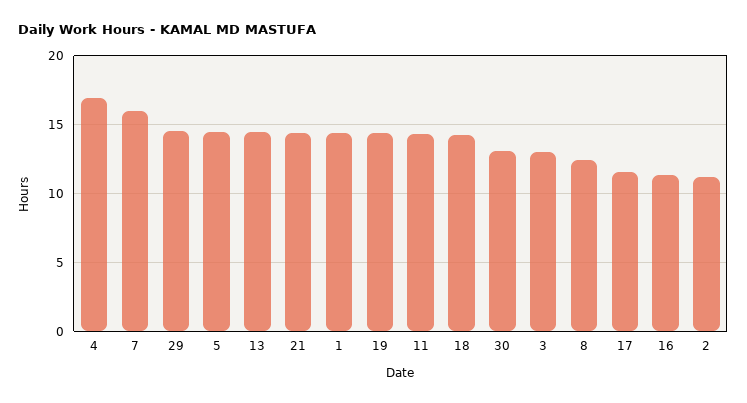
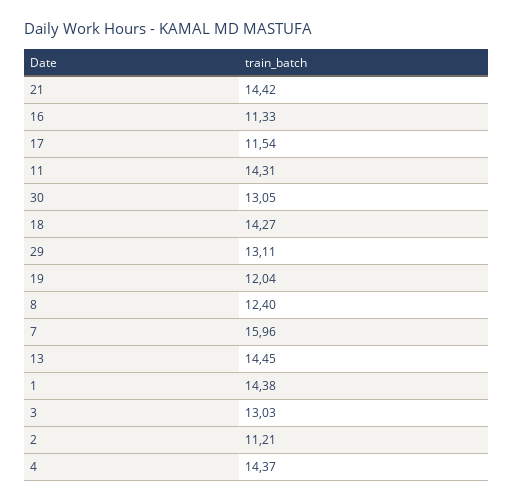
  {
-   "4": 17,
+   "4": 14.37,
    "7": 15.96,
-   "29": 14.5,
+   "29": 13.11,
-   "5": 14.5,
    "13": 14.45,
    "21": 14.42,
    "1": 14.38,
-   "19": 14.5,
+   "19": 12.04,
    "11": 14.31,
    "18": 14.27,
    "30": 13.05,
    "3": 13.03,
    "8": 12.4,
    "17": 11.54,
    "16": 11.33,
    "2": 11.21
  }

